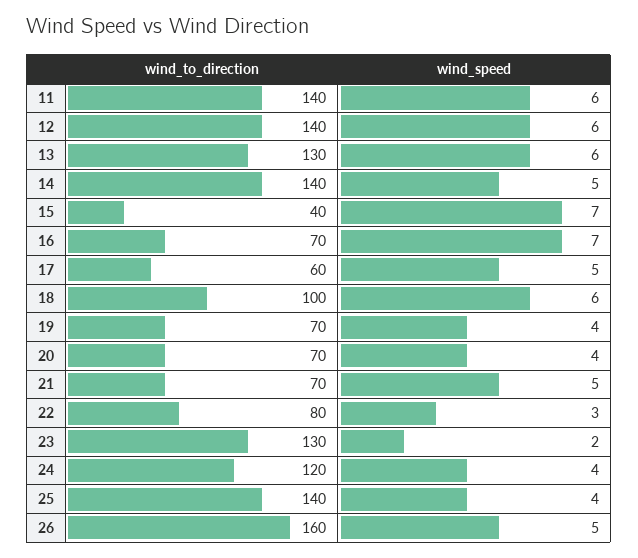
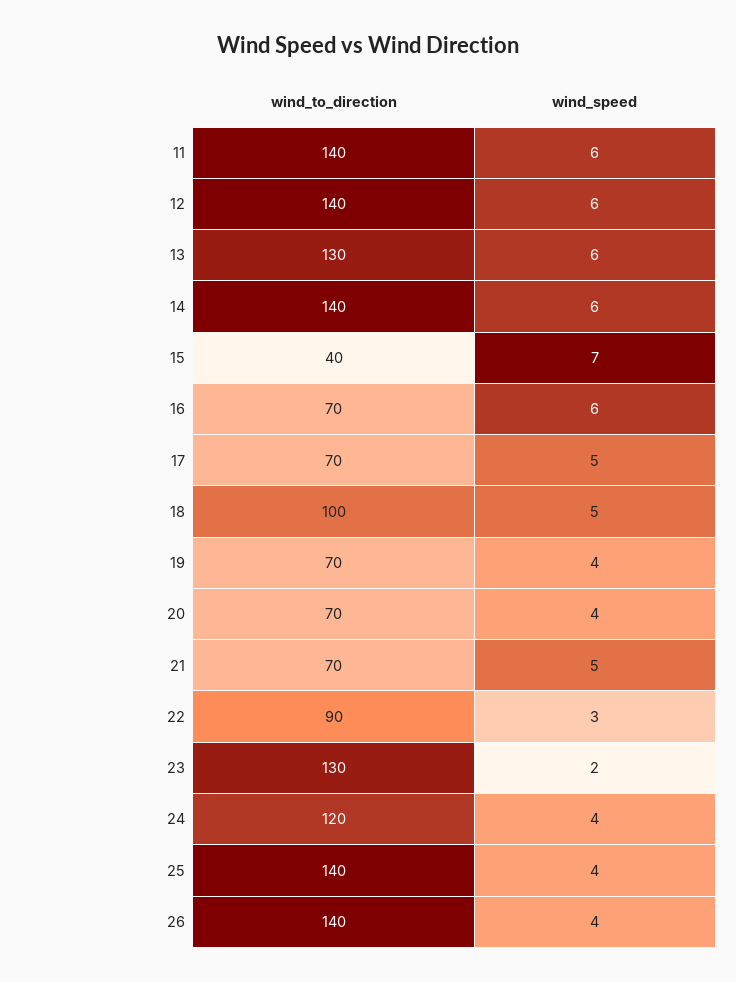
  {
    "wind_to_direction": {
      "11": 140,
      "12": 140,
      "13": 130,
      "14": 140,
      "15": 40,
      "16": 70,
-     "17": 60,
+     "17": 70,
      "18": 100,
      "19": 70,
      "20": 70,
      "21": 70,
-     "22": 80,
+     "22": 90,
      "23": 130,
      "24": 120,
      "25": 140,
-     "26": 160
+     "26": 140
    },
    "wind_speed": {
      "11": 6,
      "12": 6,
      "13": 6,
-     "14": 5,
+     "14": 6,
      "15": 7,
-     "16": 7,
+     "16": 6,
      "17": 5,
-     "18": 6,
+     "18": 5,
      "19": 4,
      "20": 4,
      "21": 5,
      "22": 3,
      "23": 2,
      "24": 4,
      "25": 4,
-     "26": 5
+     "26": 4
    }
  }

